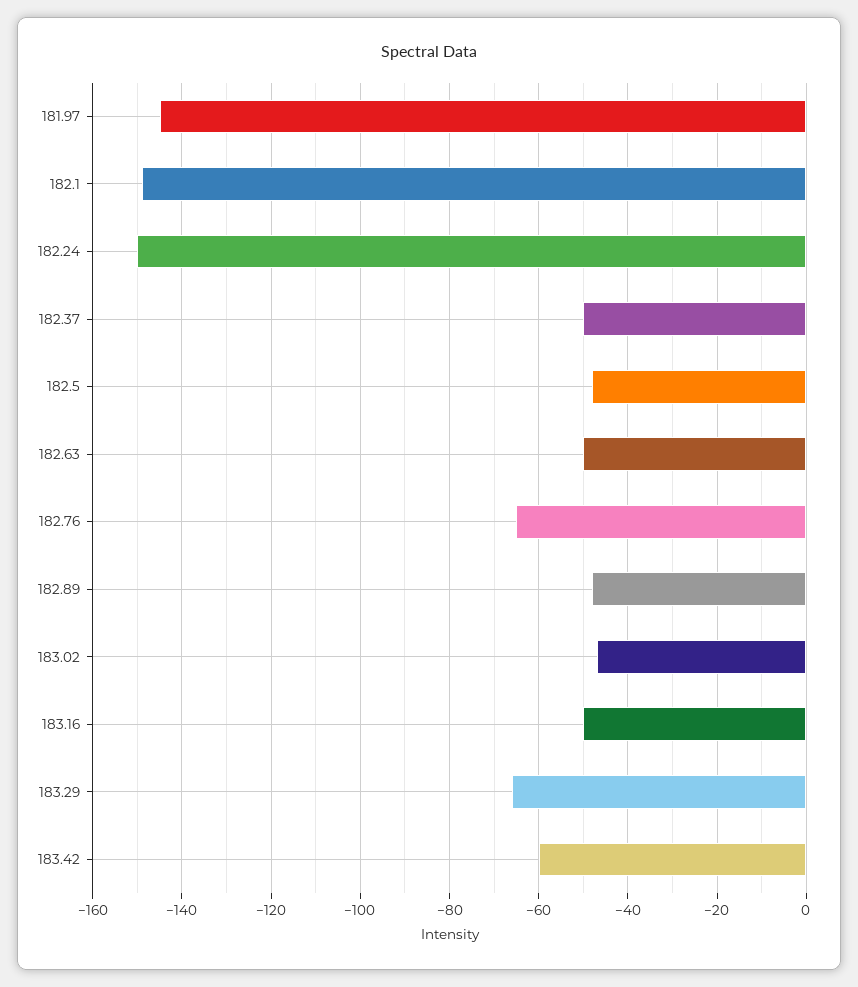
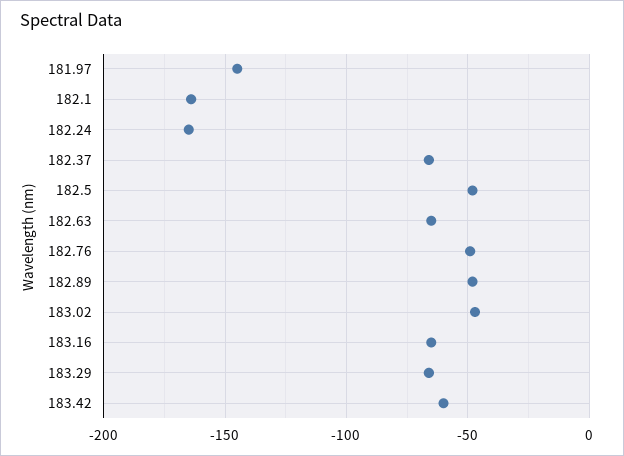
  {
    "181.97": -145,
-   "182.1": -150,
+   "182.1": -165,
-   "182.24": -150,
+   "182.24": -165,
-   "182.37": -50,
+   "182.37": -65,
    "182.5": -50,
-   "182.63": -50,
+   "182.63": -65,
-   "182.76": -65,
+   "182.76": -50,
    "182.89": -50,
    "183.02": -45,
-   "183.16": -50,
+   "183.16": -65,
    "183.29": -65,
    "183.42": -60
  }

